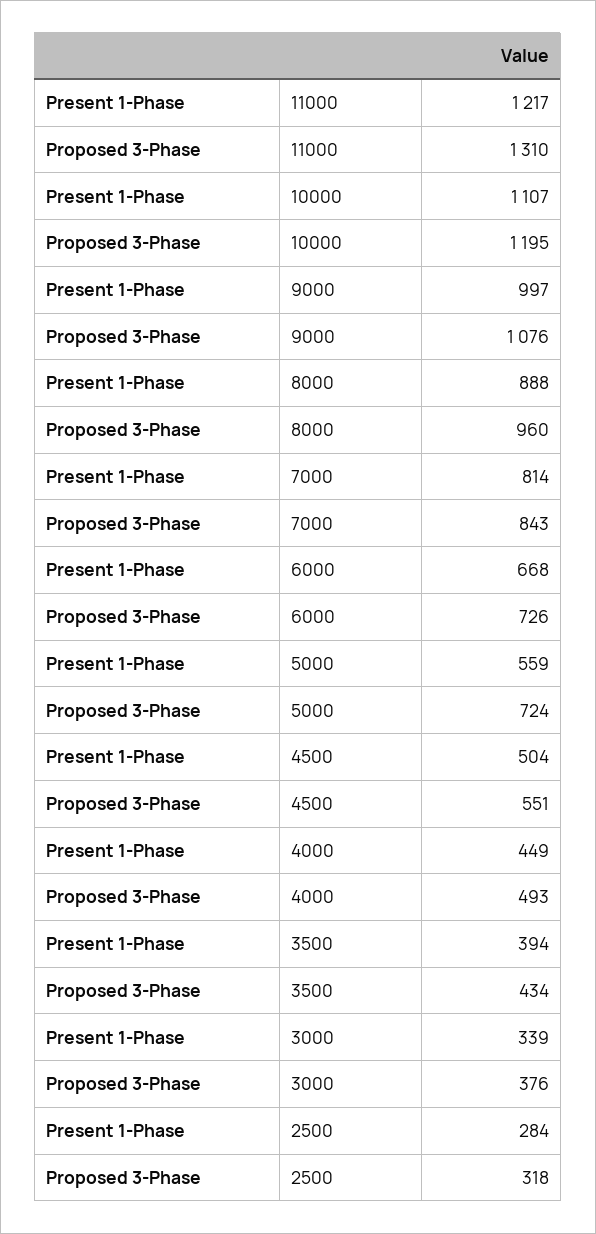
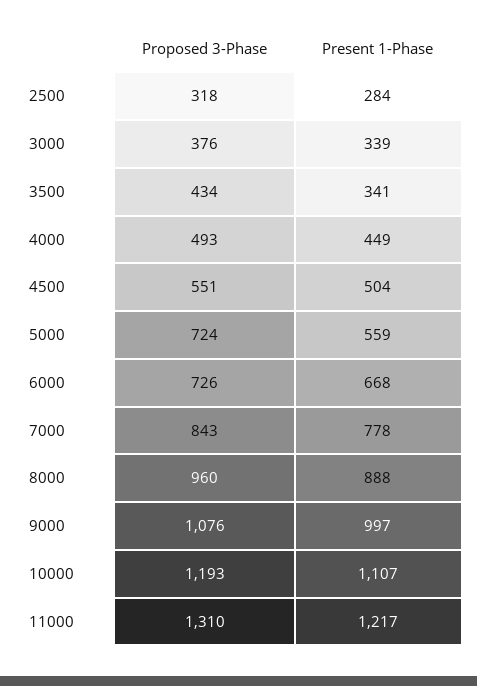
  {
    "Present 1-Phase": {
      "11000": 1217,
      "10000": 1107,
      "9000": 997,
      "8000": 888,
-     "7000": 814,
+     "7000": 778,
      "6000": 668,
      "5000": 559,
      "4500": 504,
      "4000": 449,
-     "3500": 394,
+     "3500": 341,
      "3000": 339,
      "2500": 284
    },
    "Proposed 3-Phase": {
      "11000": 1310,
-     "10000": 1195,
+     "10000": 1193,
      "9000": 1076,
      "8000": 960,
      "7000": 843,
      "6000": 726,
      "5000": 724,
      "4500": 551,
      "4000": 493,
      "3500": 434,
      "3000": 376,
      "2500": 318
    }
  }

